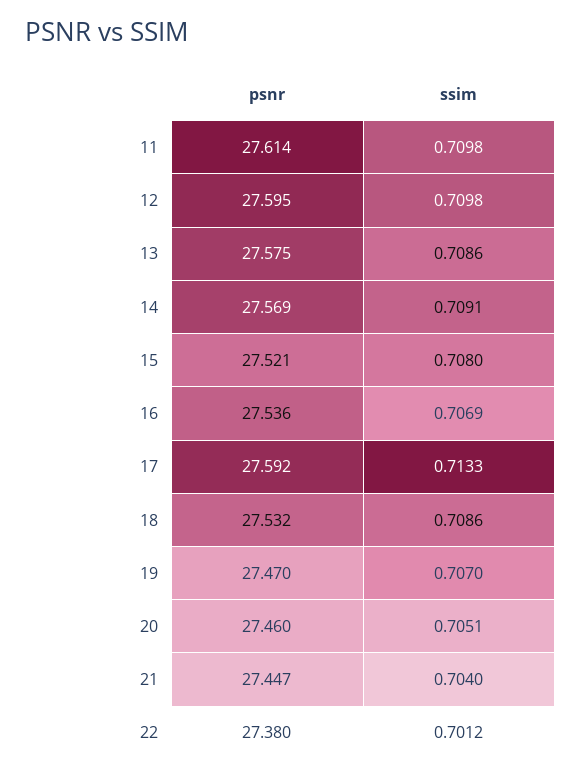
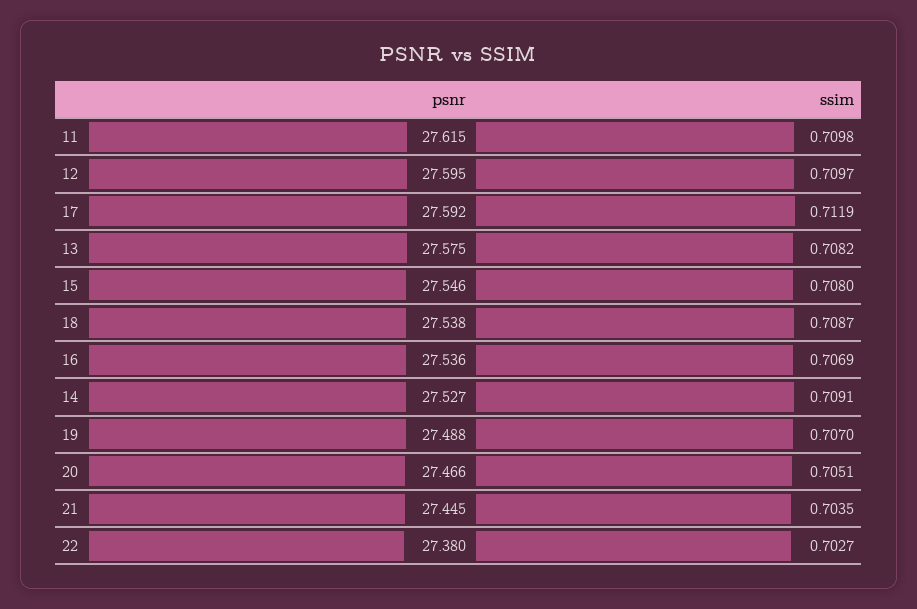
  {
    "psnr": {
-     "11": 27.614,
+     "11": 27.615,
      "12": 27.595,
      "13": 27.575,
-     "14": 27.569,
+     "14": 27.527,
-     "15": 27.521,
+     "15": 27.546,
      "16": 27.536,
      "17": 27.592,
-     "18": 27.532,
+     "18": 27.538,
-     "19": 27.47,
+     "19": 27.488,
-     "20": 27.46,
+     "20": 27.466,
-     "21": 27.447,
+     "21": 27.445,
      "22": 27.38
    },
    "ssim": {
      "11": 0.7098,
-     "12": 0.7098,
+     "12": 0.7097,
-     "13": 0.7086,
+     "13": 0.7082,
      "14": 0.7091,
      "15": 0.708,
      "16": 0.7069,
-     "17": 0.7133,
+     "17": 0.7119,
-     "18": 0.7086,
+     "18": 0.7087,
      "19": 0.707,
      "20": 0.7051,
-     "21": 0.704,
+     "21": 0.7035,
-     "22": 0.7012
+     "22": 0.7027
    }
  }

